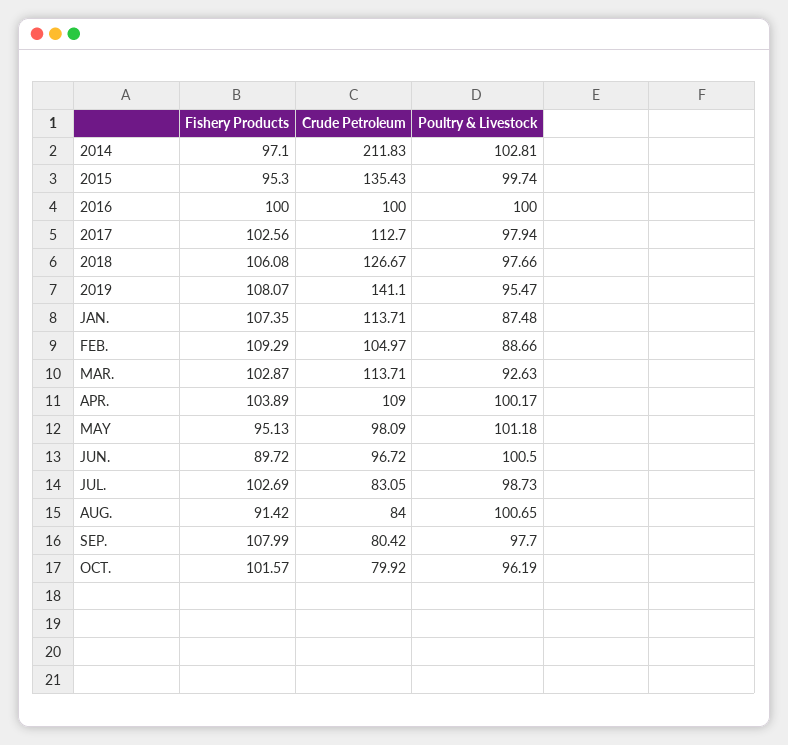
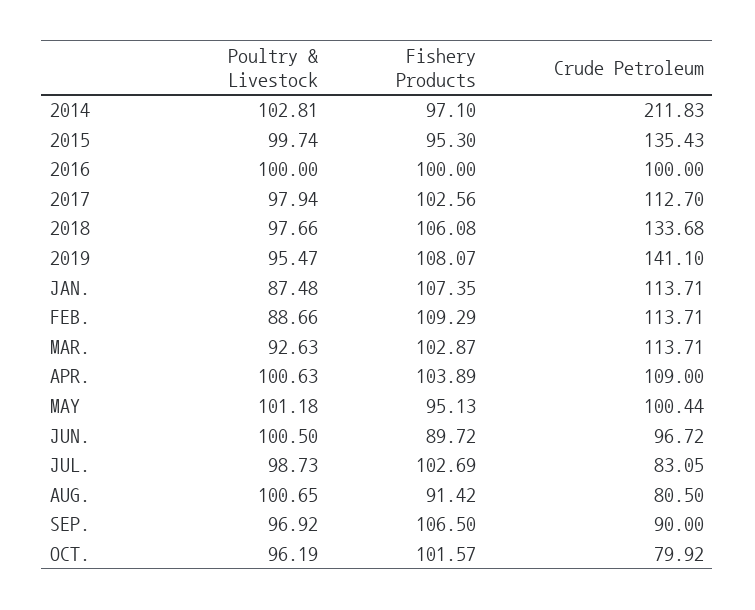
  {
    "Fishery Products": {
      "2014": 97.1,
      "2015": 95.3,
      "2016": 100,
      "2017": 102.56,
      "2018": 106.08,
      "2019": 108.07,
      "JAN.": 107.35,
      "FEB.": 109.29,
      "MAR.": 102.87,
      "APR.": 103.89,
      "MAY": 95.13,
      "JUN.": 89.72,
      "JUL.": 102.69,
      "AUG.": 91.42,
-     "SEP.": 107.99,
+     "SEP.": 106.5,
      "OCT.": 101.57
    },
    "Crude Petroleum": {
      "2014": 211.83,
      "2015": 135.43,
      "2016": 100,
      "2017": 112.7,
-     "2018": 126.67,
+     "2018": 133.68,
      "2019": 141.1,
      "JAN.": 113.71,
-     "FEB.": 104.97,
+     "FEB.": 113.71,
      "MAR.": 113.71,
      "APR.": 109,
-     "MAY": 98.09,
+     "MAY": 100.44,
      "JUN.": 96.72,
      "JUL.": 83.05,
-     "AUG.": 84,
+     "AUG.": 80.5,
-     "SEP.": 80.42,
+     "SEP.": 90,
      "OCT.": 79.92
    },
    "Poultry & Livestock": {
      "2014": 102.81,
      "2015": 99.74,
      "2016": 100,
      "2017": 97.94,
      "2018": 97.66,
      "2019": 95.47,
      "JAN.": 87.48,
      "FEB.": 88.66,
      "MAR.": 92.63,
-     "APR.": 100.17,
+     "APR.": 100.63,
      "MAY": 101.18,
      "JUN.": 100.5,
      "JUL.": 98.73,
      "AUG.": 100.65,
-     "SEP.": 97.7,
+     "SEP.": 96.92,
      "OCT.": 96.19
    }
  }

